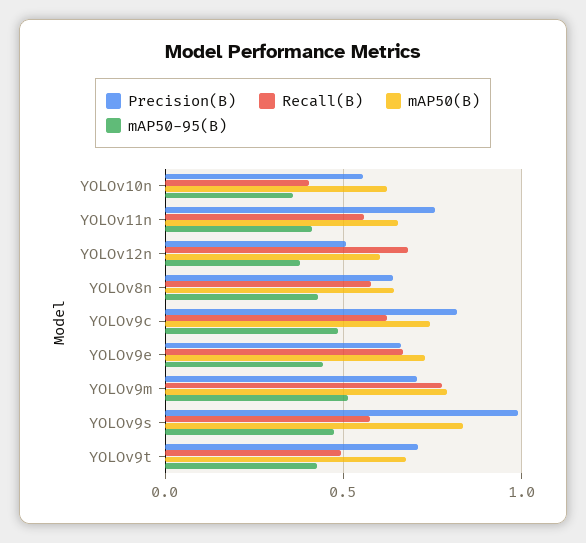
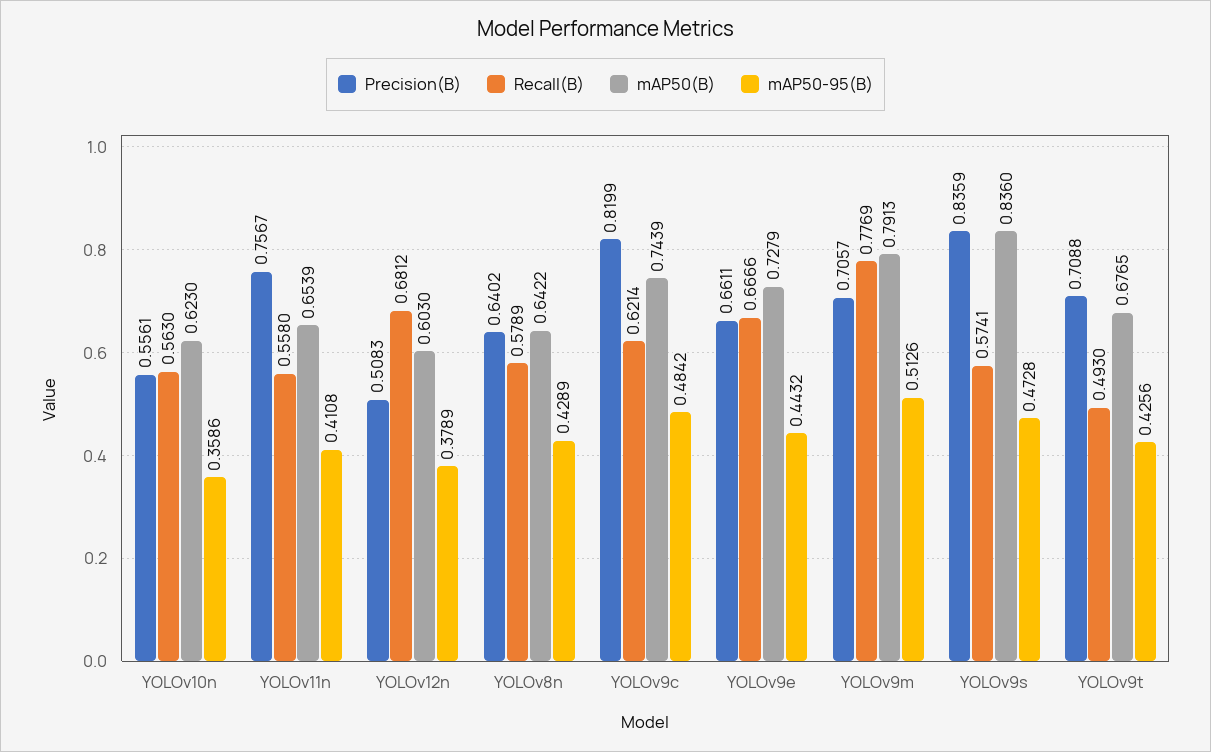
  {
    "Precision(B)": {
      "YOLOv10n": 0.5561,
      "YOLOv11n": 0.7567,
      "YOLOv12n": 0.5083,
      "YOLOv8n": 0.6402,
      "YOLOv9c": 0.8199,
      "YOLOv9e": 0.6611,
      "YOLOv9m": 0.7057,
-     "YOLOv9s": 1,
+     "YOLOv9s": 0.8359,
      "YOLOv9t": 0.7088
    },
    "Recall(B)": {
-     "YOLOv10n": 0.4,
+     "YOLOv10n": 0.563,
      "YOLOv11n": 0.558,
      "YOLOv12n": 0.6812,
      "YOLOv8n": 0.5789,
      "YOLOv9c": 0.6214,
      "YOLOv9e": 0.6666,
      "YOLOv9m": 0.7769,
      "YOLOv9s": 0.5741,
      "YOLOv9t": 0.493
    },
    "mAP50(B)": {
      "YOLOv10n": 0.623,
      "YOLOv11n": 0.6539,
      "YOLOv12n": 0.603,
      "YOLOv8n": 0.6422,
      "YOLOv9c": 0.7439,
      "YOLOv9e": 0.7279,
      "YOLOv9m": 0.7913,
      "YOLOv9s": 0.836,
      "YOLOv9t": 0.6765
    },
    "mAP50-95(B)": {
      "YOLOv10n": 0.3586,
      "YOLOv11n": 0.4108,
      "YOLOv12n": 0.3789,
      "YOLOv8n": 0.4289,
      "YOLOv9c": 0.4842,
      "YOLOv9e": 0.4432,
      "YOLOv9m": 0.5126,
      "YOLOv9s": 0.4728,
      "YOLOv9t": 0.4256
    }
  }

